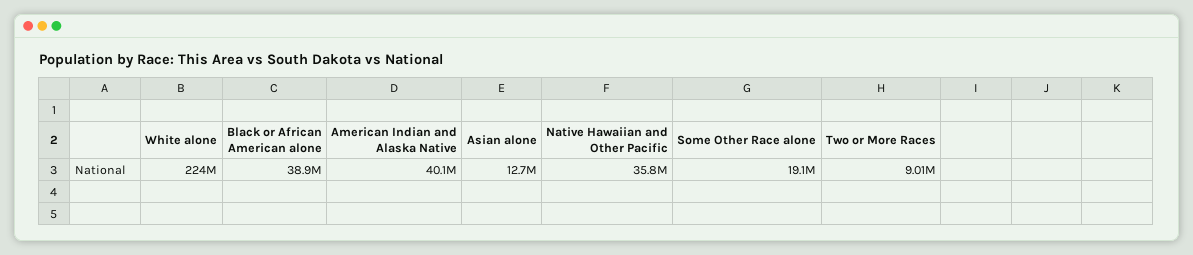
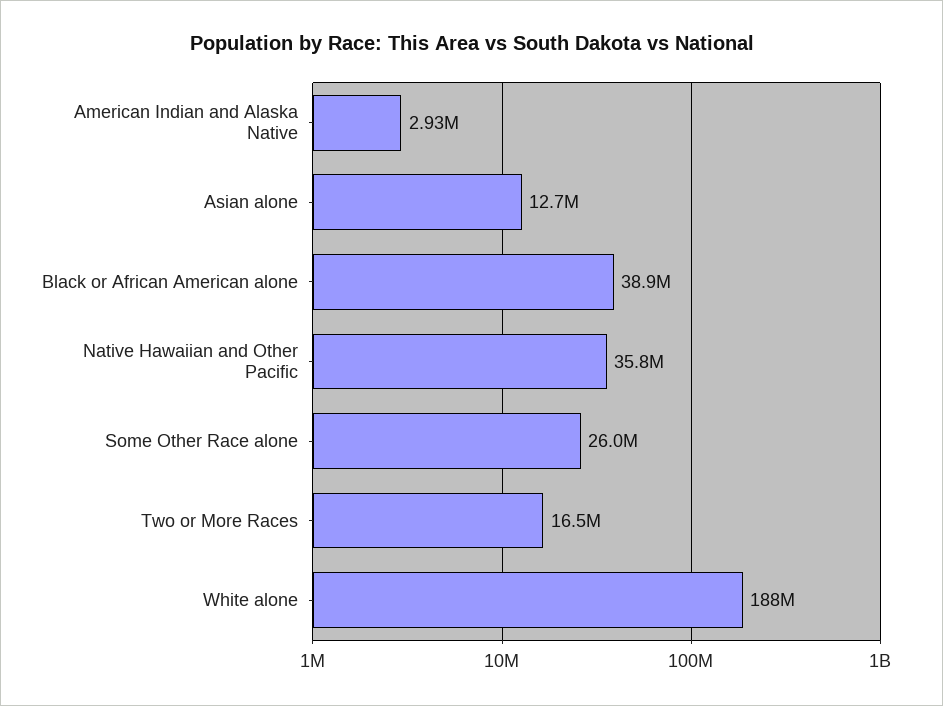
  {
-   "White alone": 224000000,
+   "White alone": 188000000,
    "Black or African American alone": 38900000,
-   "American Indian and Alaska Native": 40100000,
+   "American Indian and Alaska Native": 2930000,
    "Asian alone": 12700000,
    "Native Hawaiian and Other Pacific": 35800000,
-   "Some Other Race alone": 19100000,
+   "Some Other Race alone": 26000000,
-   "Two or More Races": 9010000
+   "Two or More Races": 16500000
  }

